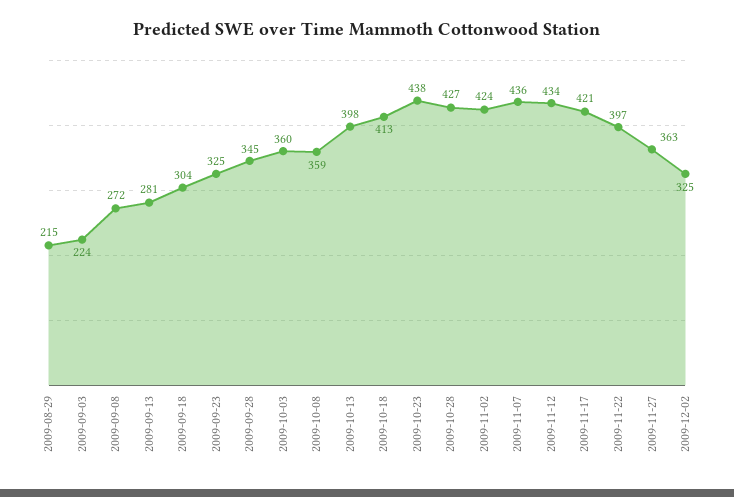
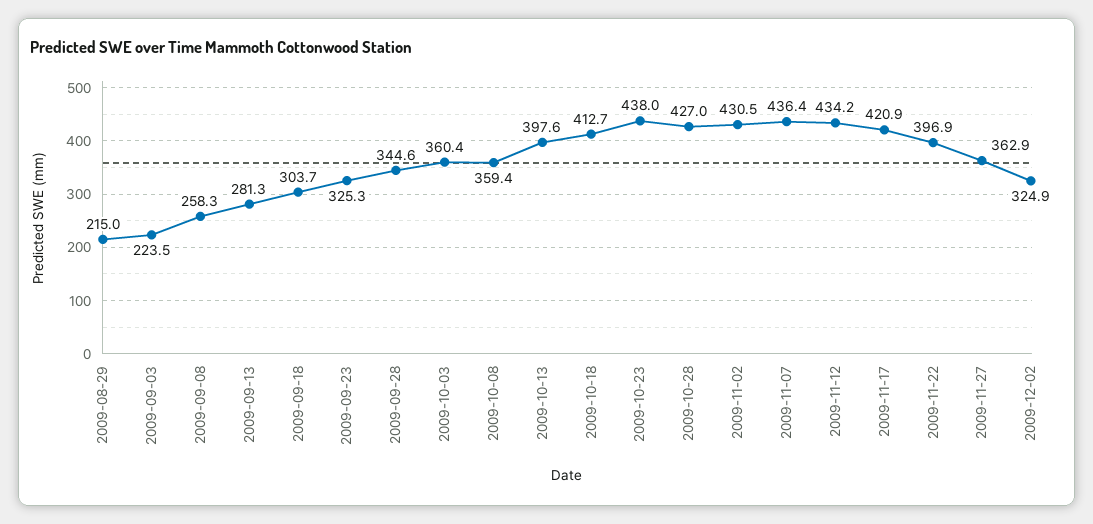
  {
    "2009-08-29": 215,
    "2009-09-03": 223.5,
-   "2009-09-08": 272,
+   "2009-09-08": 258.3,
    "2009-09-13": 281.3,
    "2009-09-18": 303.7,
    "2009-09-23": 325.3,
    "2009-09-28": 344.6,
    "2009-10-03": 360.4,
    "2009-10-08": 359.4,
    "2009-10-13": 397.6,
    "2009-10-18": 412.7,
    "2009-10-23": 438,
    "2009-10-28": 427,
-   "2009-11-02": 424,
+   "2009-11-02": 430.5,
    "2009-11-07": 436.4,
    "2009-11-12": 434.2,
    "2009-11-17": 420.9,
    "2009-11-22": 396.9,
    "2009-11-27": 362.9,
    "2009-12-02": 324.9
  }

